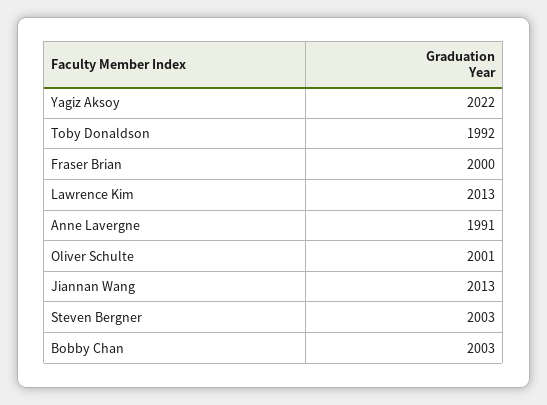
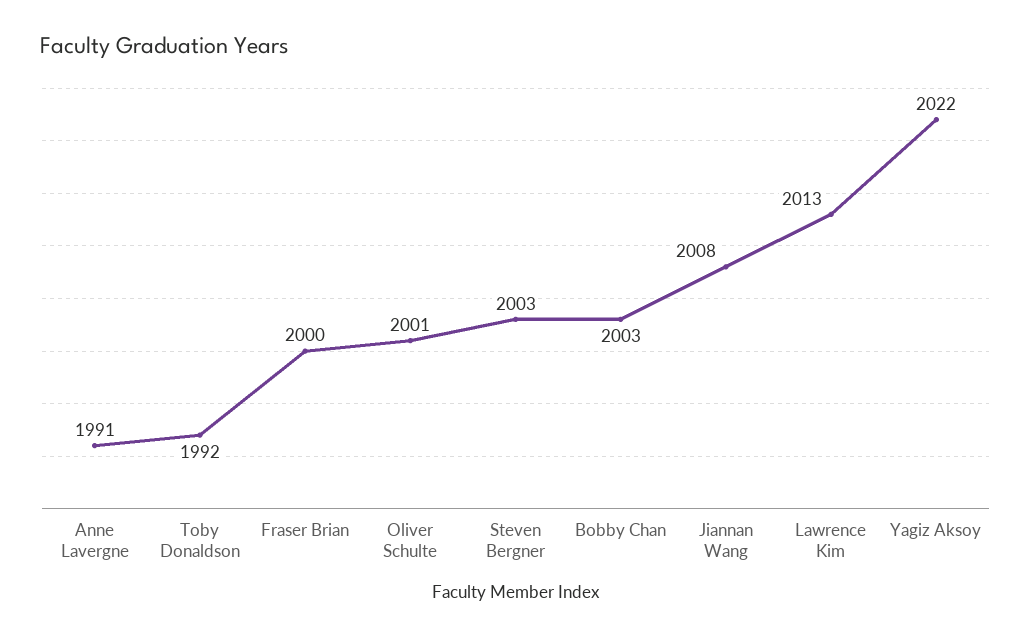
  {
    "Yagiz Aksoy": 2022,
    "Toby Donaldson": 1992,
    "Fraser Brian": 2000,
    "Lawrence Kim": 2013,
    "Anne Lavergne": 1991,
    "Oliver Schulte": 2001,
-   "Jiannan Wang": 2013,
+   "Jiannan Wang": 2008,
    "Steven Bergner": 2003,
    "Bobby Chan": 2003
  }

